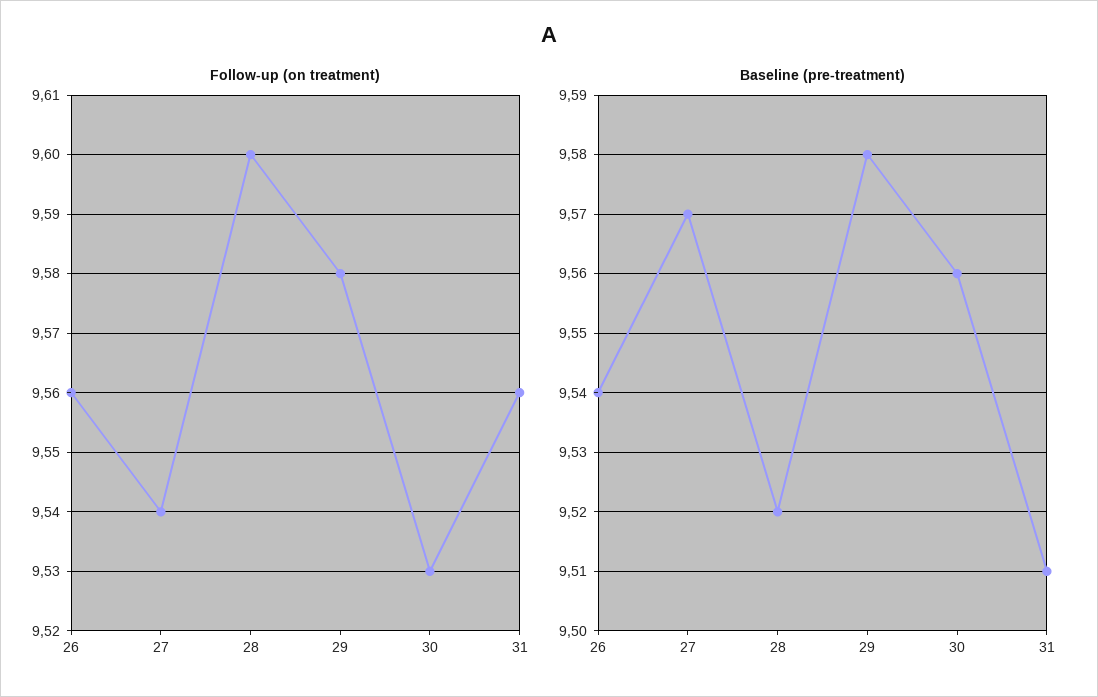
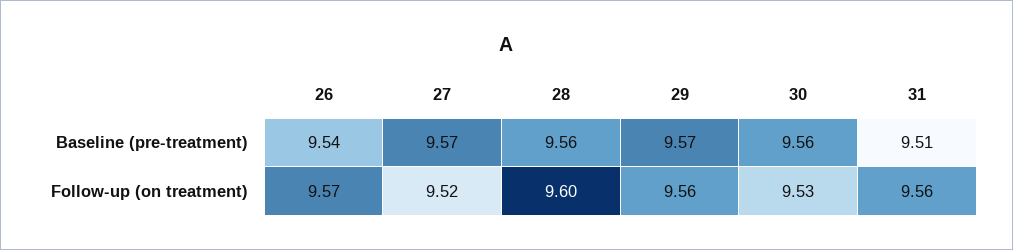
  {
    "Follow-up (on treatment)": {
-     "26": 9.56,
+     "26": 9.57,
-     "27": 9.54,
+     "27": 9.52,
      "28": 9.6,
-     "29": 9.58,
+     "29": 9.56,
      "30": 9.53,
      "31": 9.56
    },
    "Baseline (pre-treatment)": {
      "26": 9.54,
      "27": 9.57,
-     "28": 9.52,
+     "28": 9.56,
-     "29": 9.58,
+     "29": 9.57,
      "30": 9.56,
      "31": 9.51
    }
  }

